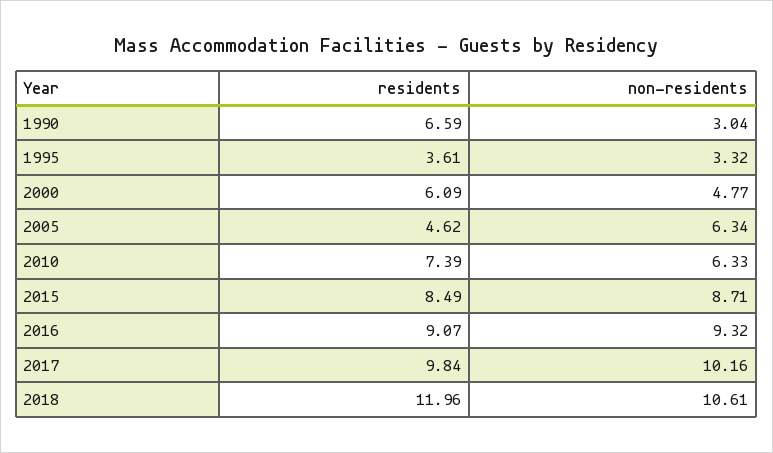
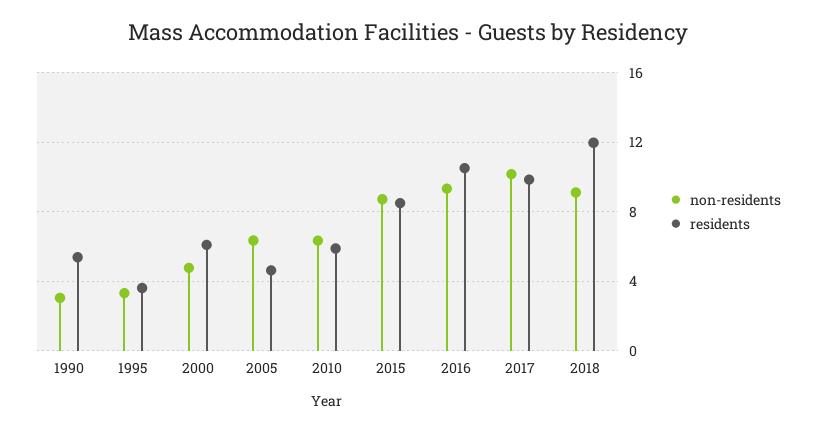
  {
    "residents": {
-     "1990": 6.59,
+     "1990": 5.5,
      "1995": 3.61,
      "2000": 6.09,
      "2005": 4.62,
-     "2010": 7.39,
+     "2010": 6,
      "2015": 8.49,
-     "2016": 9.07,
+     "2016": 10.5,
      "2017": 9.84,
      "2018": 11.96
    },
    "non-residents": {
      "1990": 3.04,
      "1995": 3.32,
      "2000": 4.77,
      "2005": 6.34,
      "2010": 6.33,
      "2015": 8.71,
      "2016": 9.32,
      "2017": 10.16,
-     "2018": 10.61
+     "2018": 9
    }
  }

